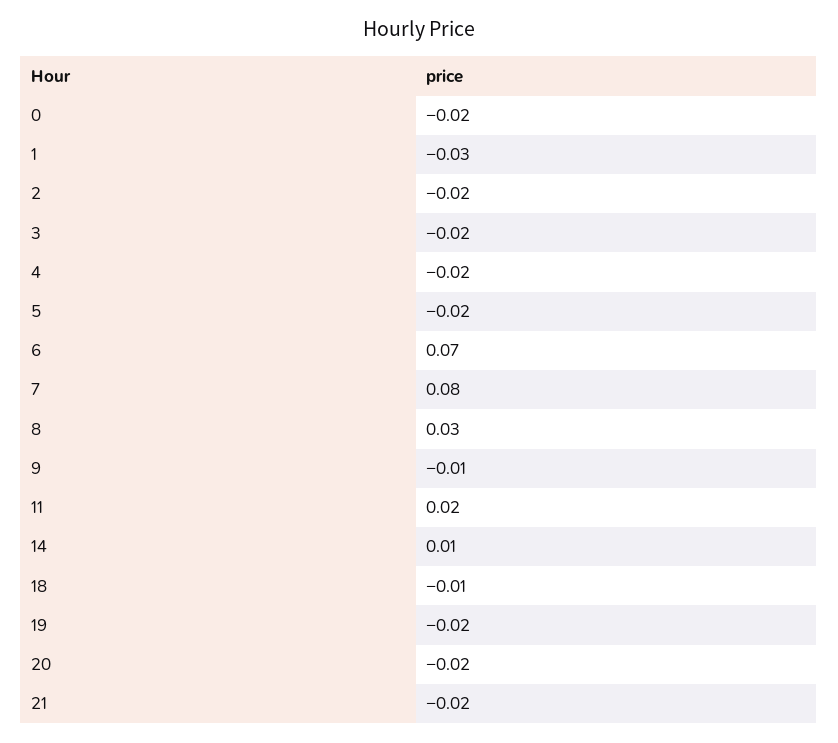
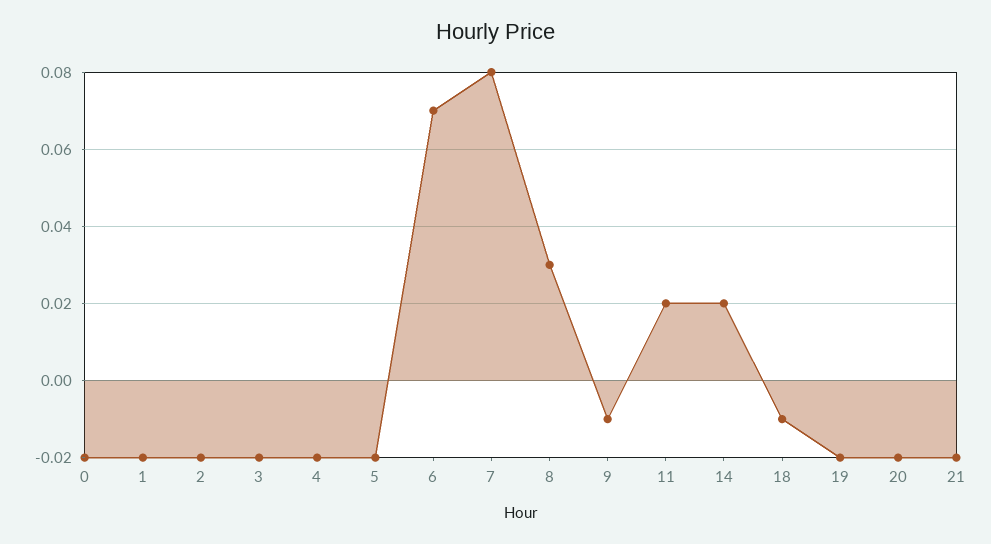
  {
    "0": -0.02,
-   "1": -0.03,
+   "1": -0.02,
    "2": -0.02,
    "3": -0.02,
    "4": -0.02,
    "5": -0.02,
    "6": 0.07,
    "7": 0.08,
    "8": 0.03,
    "9": -0.01,
    "11": 0.02,
-   "14": 0.01,
+   "14": 0.02,
    "18": -0.01,
    "19": -0.02,
    "20": -0.02,
    "21": -0.02
  }

